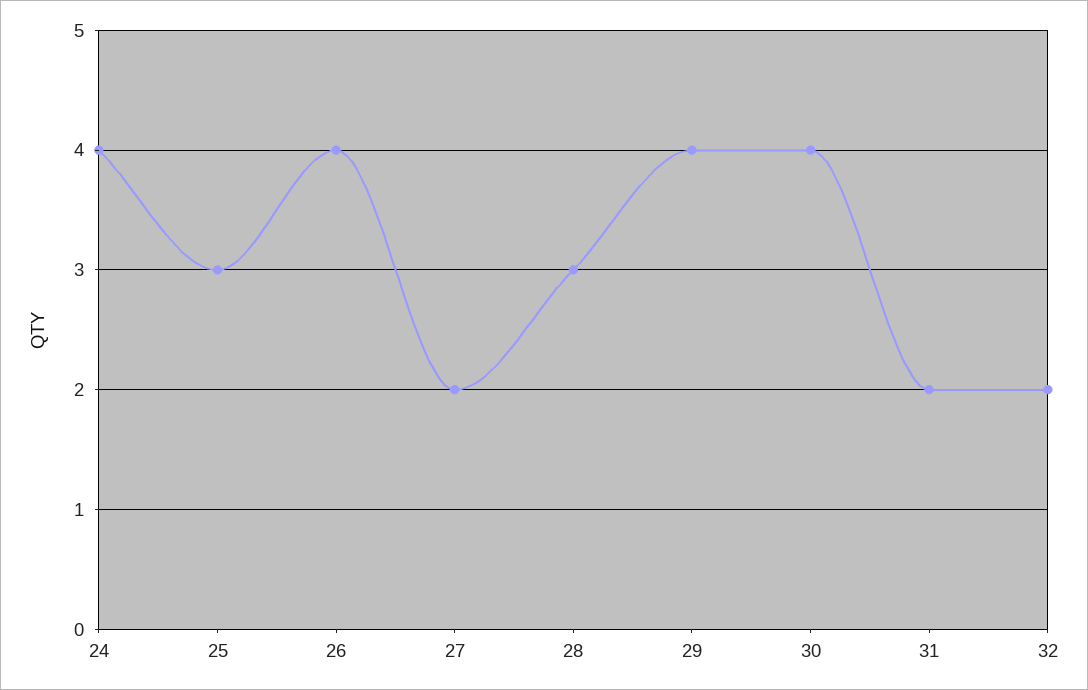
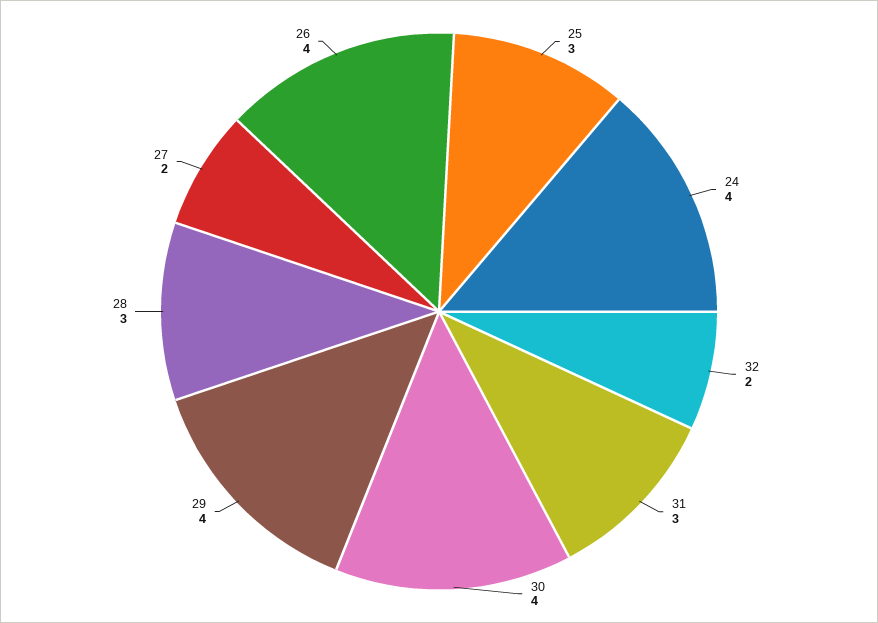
  {
    "24": 4,
    "25": 3,
    "26": 4,
    "27": 2,
    "28": 3,
    "29": 4,
    "30": 4,
-   "31": 2,
+   "31": 3,
    "32": 2
  }

